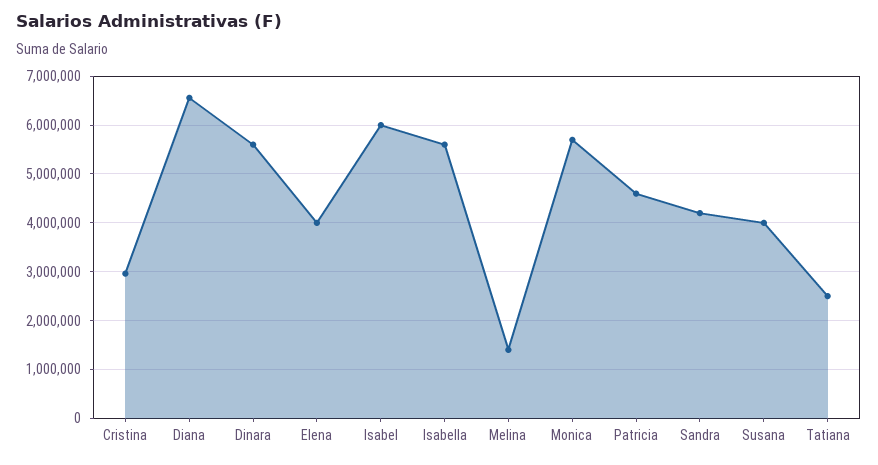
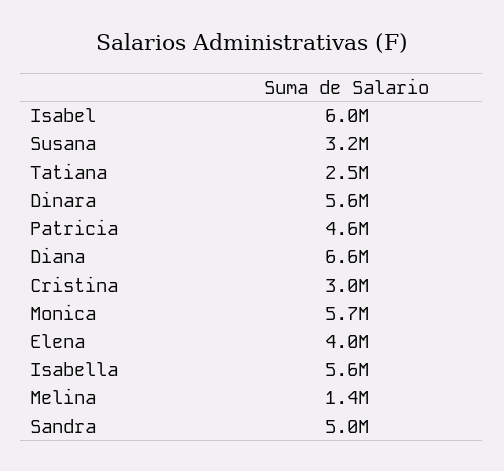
  {
    "Cristina": 3000000,
    "Diana": 6600000,
    "Dinara": 5600000,
    "Elena": 4000000,
    "Isabel": 6000000,
    "Isabella": 5600000,
    "Melina": 1400000,
    "Monica": 5700000,
    "Patricia": 4600000,
-   "Sandra": 4200000,
+   "Sandra": 5000000,
-   "Susana": 4000000,
+   "Susana": 3200000,
    "Tatiana": 2500000
  }

